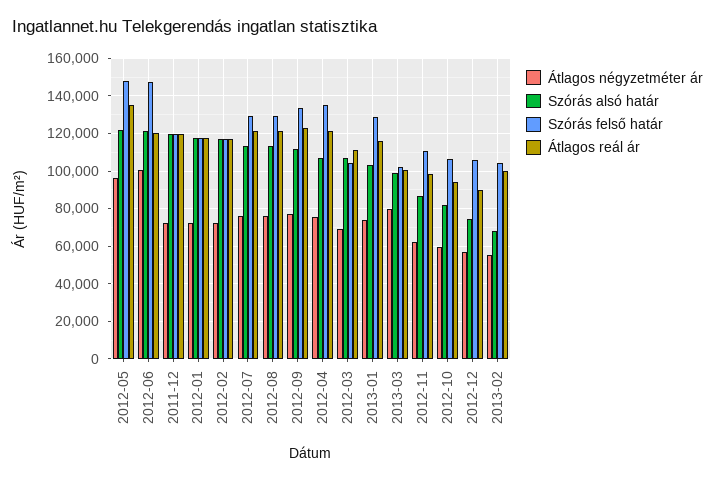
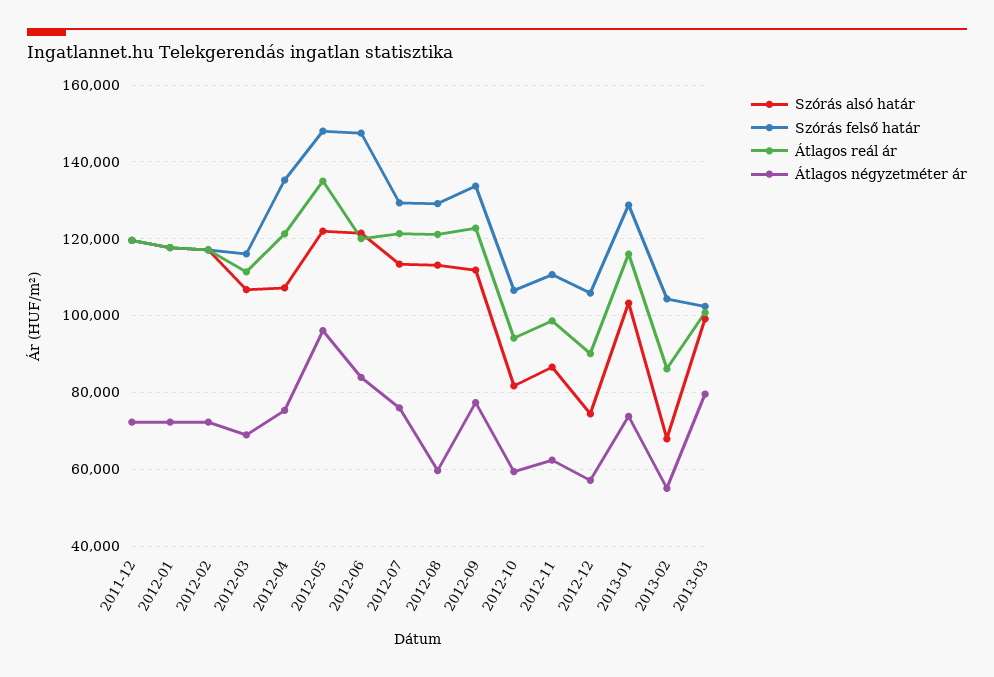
  {
    "Átlagos négyzetméter ár": {
      "2012-05": 96000,
-     "2012-06": 100000,
+     "2012-06": 84000,
      "2011-12": 72000,
      "2012-01": 72000,
      "2012-02": 72000,
      "2012-07": 76000,
-     "2012-08": 75000,
+     "2012-08": 60000,
      "2012-09": 78000,
      "2012-04": 76000,
      "2012-03": 68000,
      "2013-01": 74000,
      "2013-03": 80000,
      "2012-11": 62000,
      "2012-10": 60000,
      "2012-12": 58000,
      "2013-02": 56000
    },
    "Szórás alsó határ": {
      "2012-05": 122000,
      "2012-06": 122000,
      "2011-12": 120000,
      "2012-01": 118000,
      "2012-02": 118000,
      "2012-07": 114000,
      "2012-08": 114000,
      "2012-09": 112000,
      "2012-04": 108000,
      "2012-03": 106000,
      "2013-01": 104000,
      "2013-03": 100000,
      "2012-11": 86000,
      "2012-10": 82000,
      "2012-12": 74000,
      "2013-02": 68000
    },
    "Szórás felső határ": {
      "2012-05": 148000,
      "2012-06": 148000,
      "2011-12": 120000,
      "2012-01": 118000,
      "2012-02": 118000,
      "2012-07": 130000,
      "2012-08": 130000,
      "2012-09": 134000,
      "2012-04": 136000,
-     "2012-03": 105000,
+     "2012-03": 116000,
      "2013-01": 128000,
      "2013-03": 102000,
      "2012-11": 110000,
      "2012-10": 106000,
      "2012-12": 106000,
      "2013-02": 104000
    },
    "Átlagos reál ár": {
      "2012-05": 136000,
      "2012-06": 120000,
      "2011-12": 120000,
      "2012-01": 118000,
      "2012-02": 118000,
      "2012-07": 122000,
      "2012-08": 122000,
      "2012-09": 122000,
      "2012-04": 122000,
      "2012-03": 112000,
      "2013-01": 116000,
      "2013-03": 100000,
      "2012-11": 98000,
      "2012-10": 94000,
      "2012-12": 90000,
-     "2013-02": 100000
+     "2013-02": 86000
    }
  }

